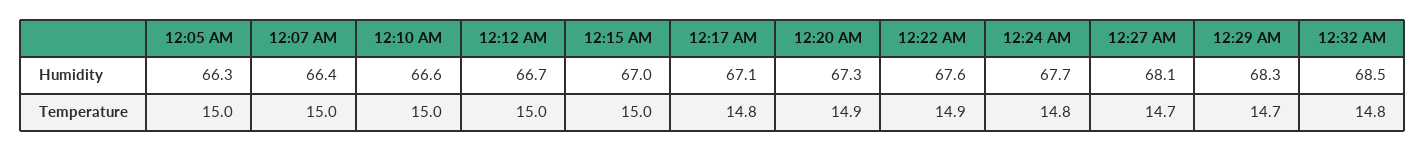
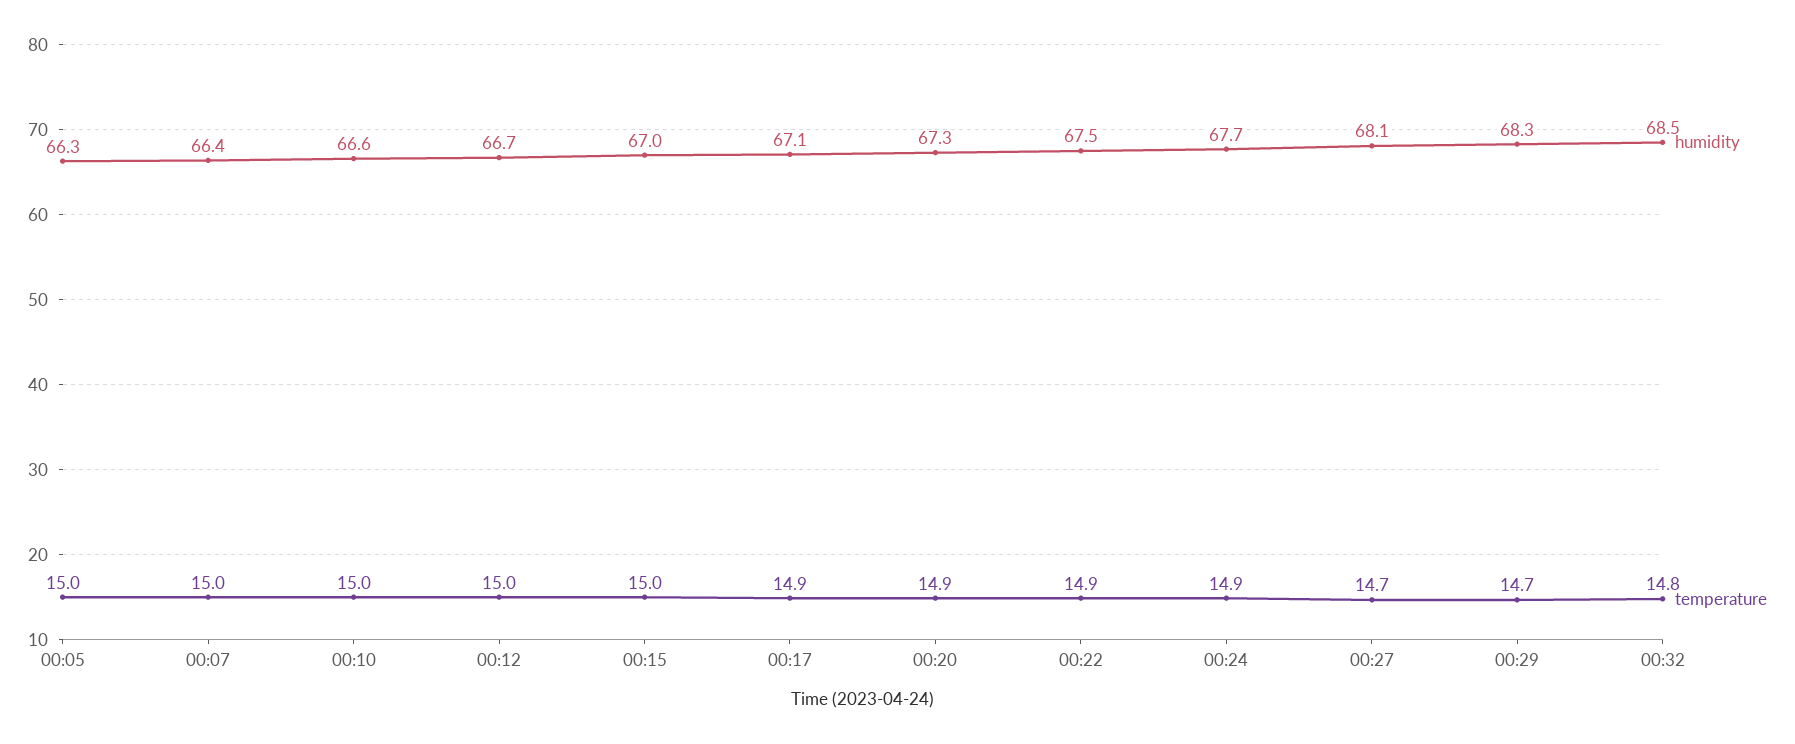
  {
    "Humidity": {
      "12:05 AM": 66.3,
      "12:07 AM": 66.4,
      "12:10 AM": 66.6,
      "12:12 AM": 66.7,
      "12:15 AM": 67,
      "12:17 AM": 67.1,
      "12:20 AM": 67.3,
-     "12:22 AM": 67.6,
+     "12:22 AM": 67.5,
      "12:24 AM": 67.7,
      "12:27 AM": 68.1,
      "12:29 AM": 68.3,
      "12:32 AM": 68.5
    },
    "Temperature": {
      "12:05 AM": 15,
      "12:07 AM": 15,
      "12:10 AM": 15,
      "12:12 AM": 15,
      "12:15 AM": 15,
-     "12:17 AM": 14.8,
+     "12:17 AM": 14.9,
      "12:20 AM": 14.9,
      "12:22 AM": 14.9,
-     "12:24 AM": 14.8,
+     "12:24 AM": 14.9,
      "12:27 AM": 14.7,
      "12:29 AM": 14.7,
      "12:32 AM": 14.8
    }
  }

